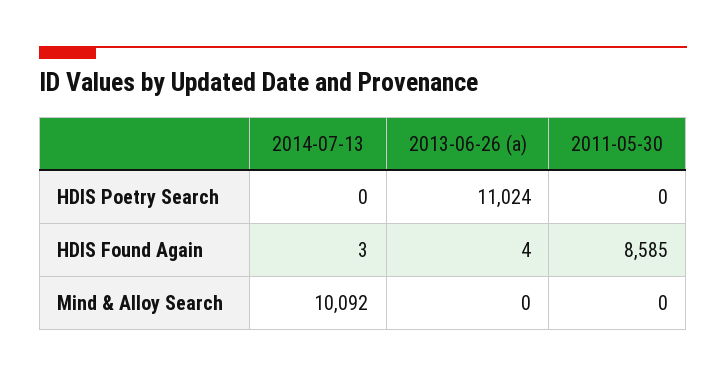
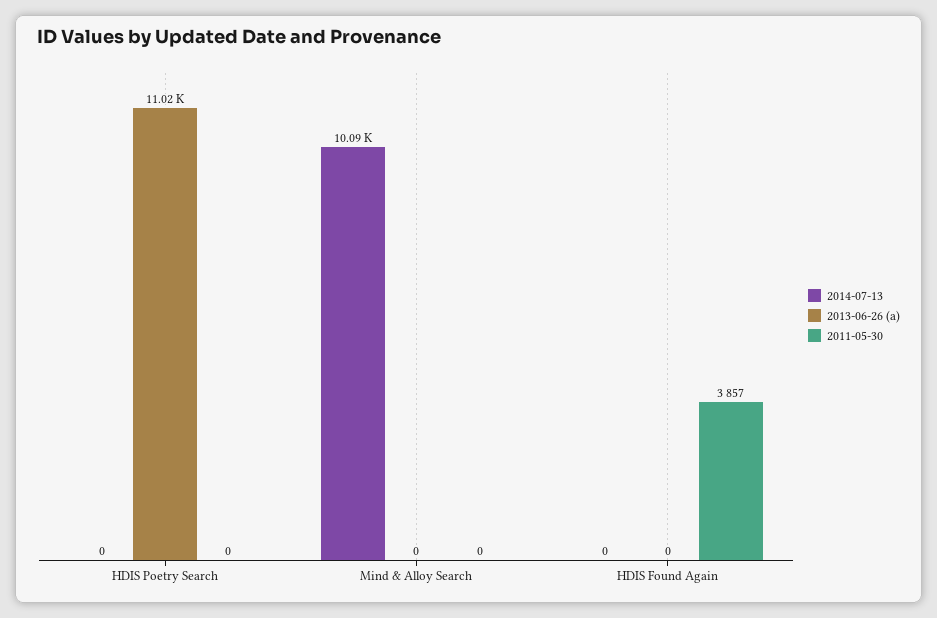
  {
    "2014-07-13": {
      "HDIS Poetry Search": 0,
-     "HDIS Found Again": 3,
+     "HDIS Found Again": 0,
      "Mind & Alloy Search": 10092
    },
    "2013-06-26 (a)": {
      "HDIS Poetry Search": 11024,
-     "HDIS Found Again": 4,
+     "HDIS Found Again": 0,
      "Mind & Alloy Search": 0
    },
    "2011-05-30": {
      "HDIS Poetry Search": 0,
-     "HDIS Found Again": 8585,
+     "HDIS Found Again": 3857,
      "Mind & Alloy Search": 0
    }
  }

